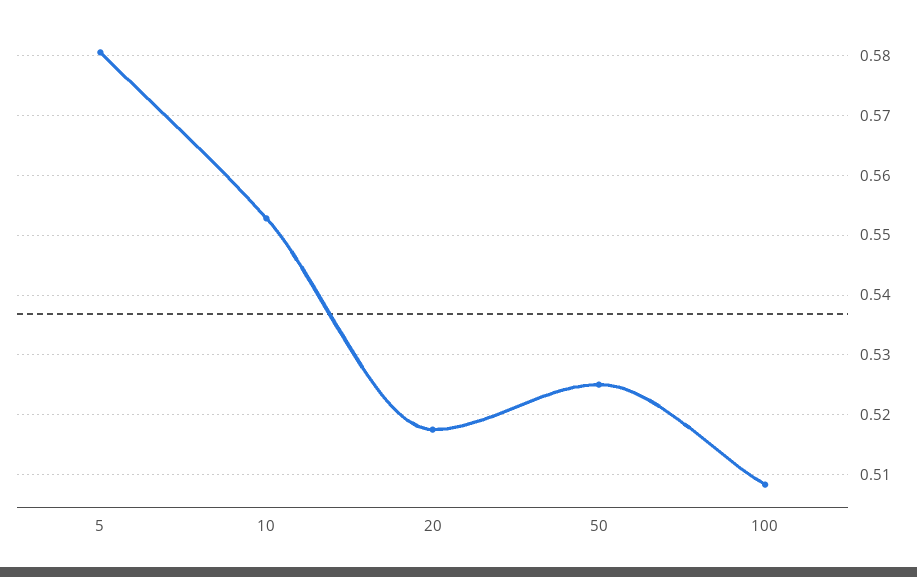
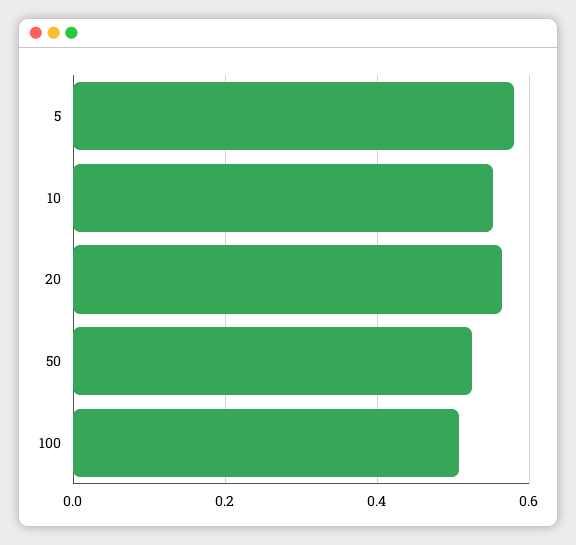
  {
    "5": 0.58,
    "10": 0.552,
-   "20": 0.518,
+   "20": 0.56,
    "50": 0.526,
    "100": 0.508
  }

